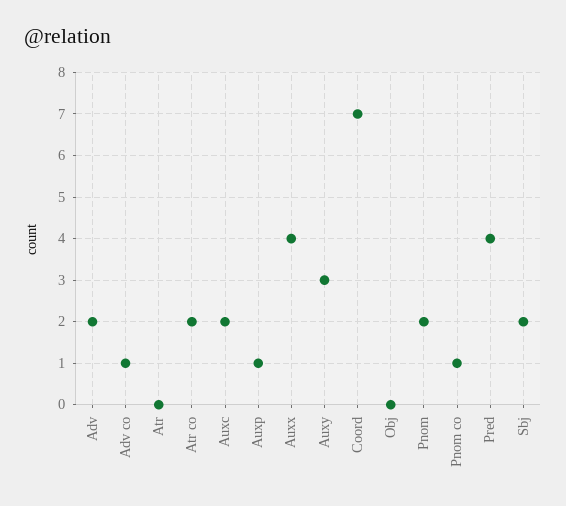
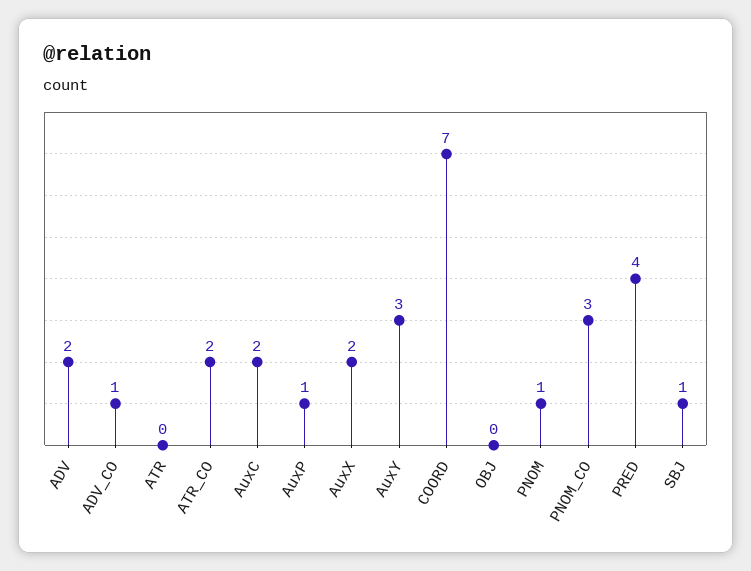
  {
    "Adv": 2,
    "Adv co": 1,
    "Atr": 0,
    "Atr co": 2,
    "Auxc": 2,
    "Auxp": 1,
-   "Auxx": 4,
+   "Auxx": 2,
    "Auxy": 3,
    "Coord": 7,
    "Obj": 0,
-   "Pnom": 2,
+   "Pnom": 1,
-   "Pnom co": 1,
+   "Pnom co": 3,
    "Pred": 4,
-   "Sbj": 2
+   "Sbj": 1
  }

